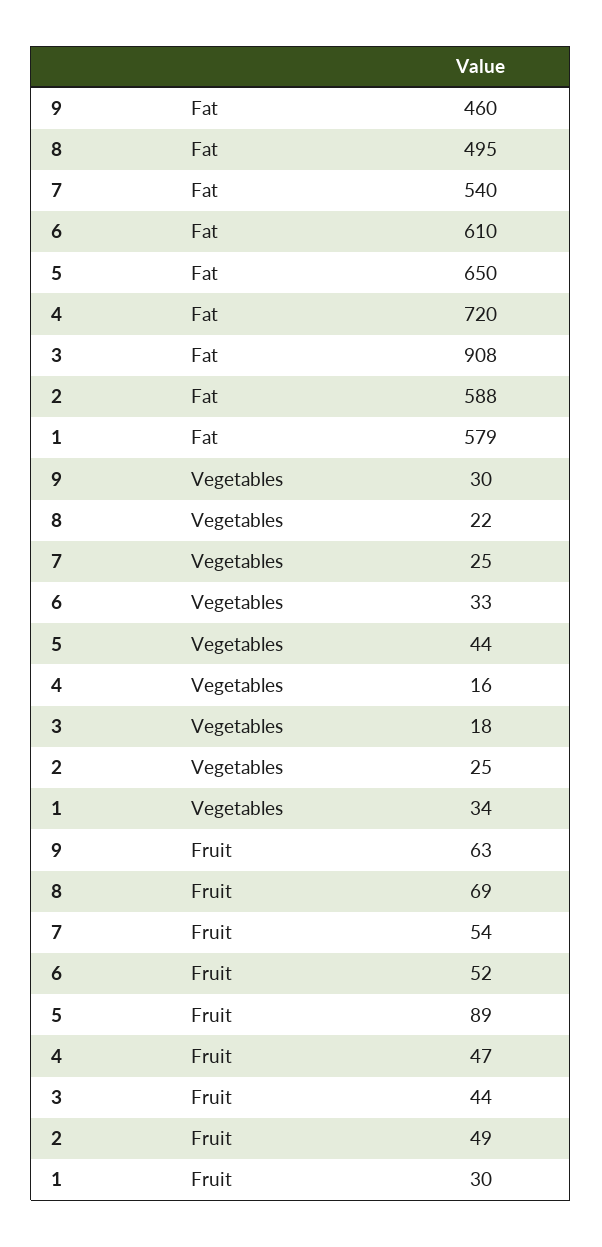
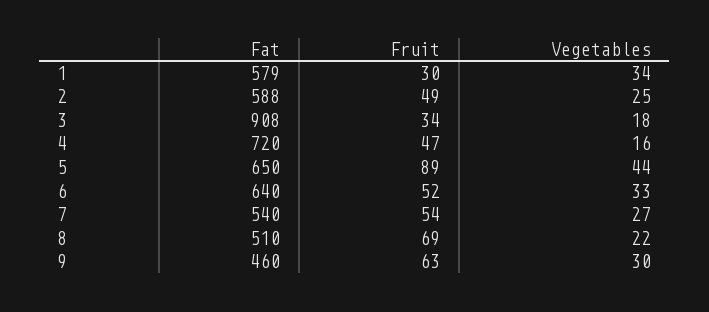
  {
    "9": {
      "Fat": 460,
      "Vegetables": 30,
      "Fruit": 63
    },
    "8": {
-     "Fat": 495,
+     "Fat": 510,
      "Vegetables": 22,
      "Fruit": 69
    },
    "7": {
      "Fat": 540,
-     "Vegetables": 25,
+     "Vegetables": 27,
      "Fruit": 54
    },
    "6": {
-     "Fat": 610,
+     "Fat": 640,
      "Vegetables": 33,
      "Fruit": 52
    },
    "5": {
      "Fat": 650,
      "Vegetables": 44,
      "Fruit": 89
    },
    "4": {
      "Fat": 720,
      "Vegetables": 16,
      "Fruit": 47
    },
    "3": {
      "Fat": 908,
      "Vegetables": 18,
-     "Fruit": 44
+     "Fruit": 34
    },
    "2": {
      "Fat": 588,
      "Vegetables": 25,
      "Fruit": 49
    },
    "1": {
      "Fat": 579,
      "Vegetables": 34,
      "Fruit": 30
    }
  }

